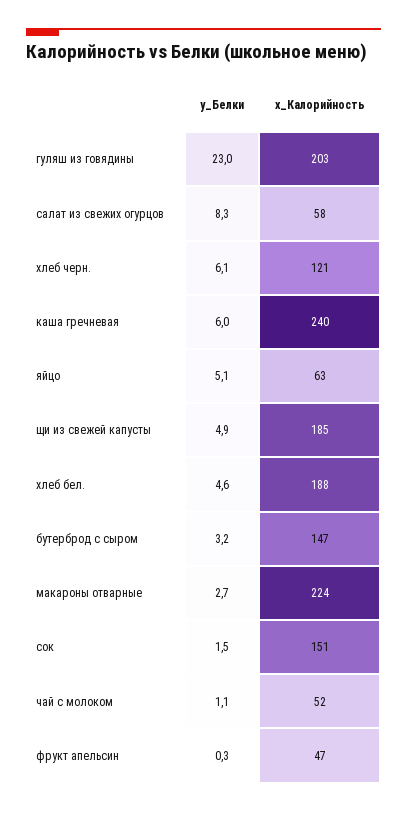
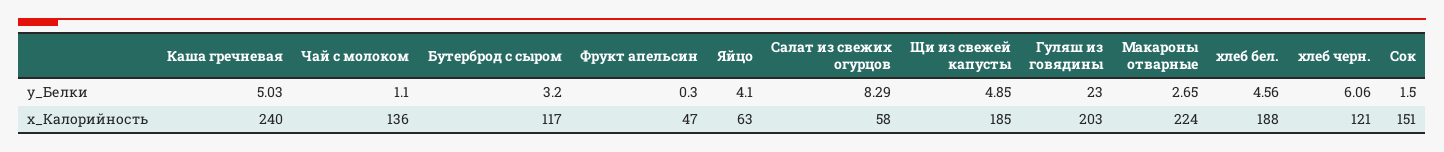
  {
    "y_Белки": {
      "гуляш из говядины": 23,
      "салат из свежих огурцов": 8.29,
      "хлеб черн.": 6.06,
-     "каша гречневая": 6,
+     "каша гречневая": 5.03,
-     "яйцо": 5.1,
+     "яйцо": 4.1,
      "щи из свежей капусты": 4.85,
      "хлеб бел.": 4.56,
      "бутерброд с сыром": 3.2,
      "макароны отварные": 2.65,
      "сок": 1.5,
      "чай с молоком": 1.1,
      "фрукт апельсин": 0.3
    },
    "x_Калорийность": {
      "гуляш из говядины": 203,
      "салат из свежих огурцов": 58,
      "хлеб черн.": 121,
      "каша гречневая": 240,
      "яйцо": 63,
      "щи из свежей капусты": 185,
      "хлеб бел.": 188,
-     "бутерброд с сыром": 147,
+     "бутерброд с сыром": 117,
      "макароны отварные": 224,
      "сок": 151,
-     "чай с молоком": 52,
+     "чай с молоком": 136,
      "фрукт апельсин": 47
    }
  }

